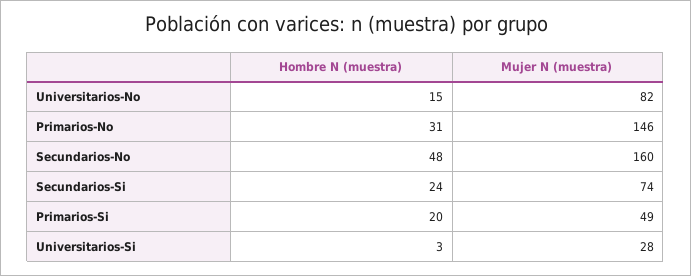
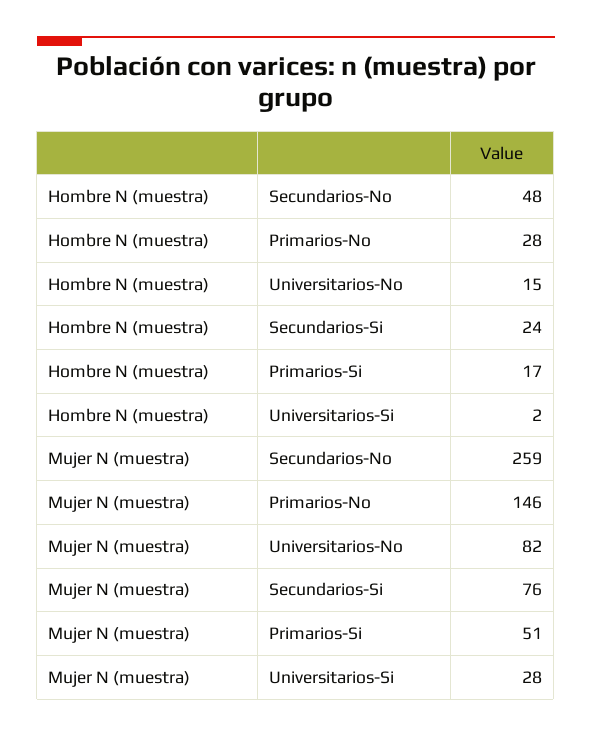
  {
    "Hombre N (muestra)": {
      "Universitarios-No": 15,
-     "Primarios-No": 31,
+     "Primarios-No": 28,
      "Secundarios-No": 48,
      "Secundarios-Si": 24,
-     "Primarios-Si": 20,
+     "Primarios-Si": 17,
-     "Universitarios-Si": 3
+     "Universitarios-Si": 2
    },
    "Mujer N (muestra)": {
      "Universitarios-No": 82,
      "Primarios-No": 146,
-     "Secundarios-No": 160,
+     "Secundarios-No": 259,
-     "Secundarios-Si": 74,
+     "Secundarios-Si": 76,
-     "Primarios-Si": 49,
+     "Primarios-Si": 51,
      "Universitarios-Si": 28
    }
  }

